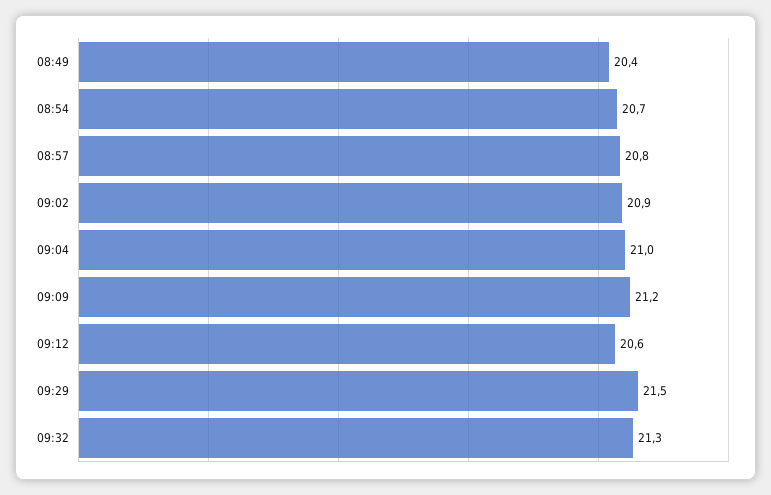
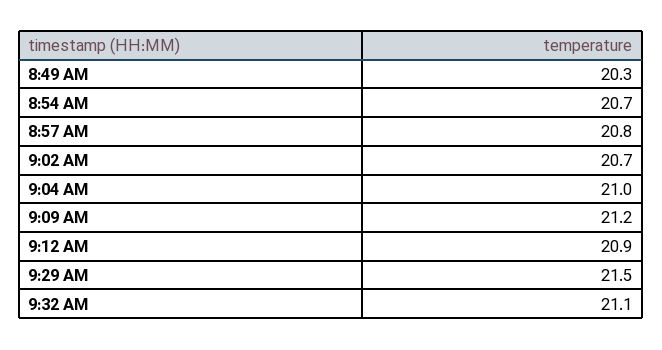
  {
-   "08:49": 20.4,
+   "08:49": 20.3,
    "08:54": 20.7,
    "08:57": 20.8,
-   "09:02": 20.9,
+   "09:02": 20.7,
    "09:04": 21,
    "09:09": 21.2,
-   "09:12": 20.6,
+   "09:12": 20.9,
    "09:29": 21.5,
-   "09:32": 21.3
+   "09:32": 21.1
  }

